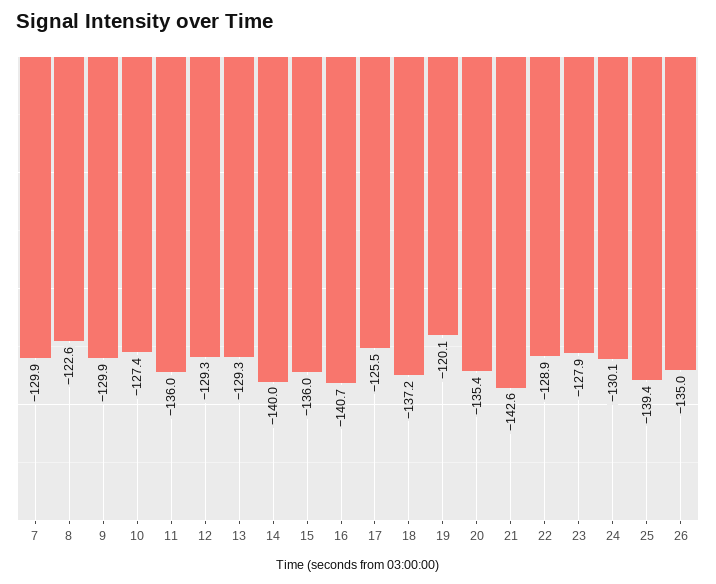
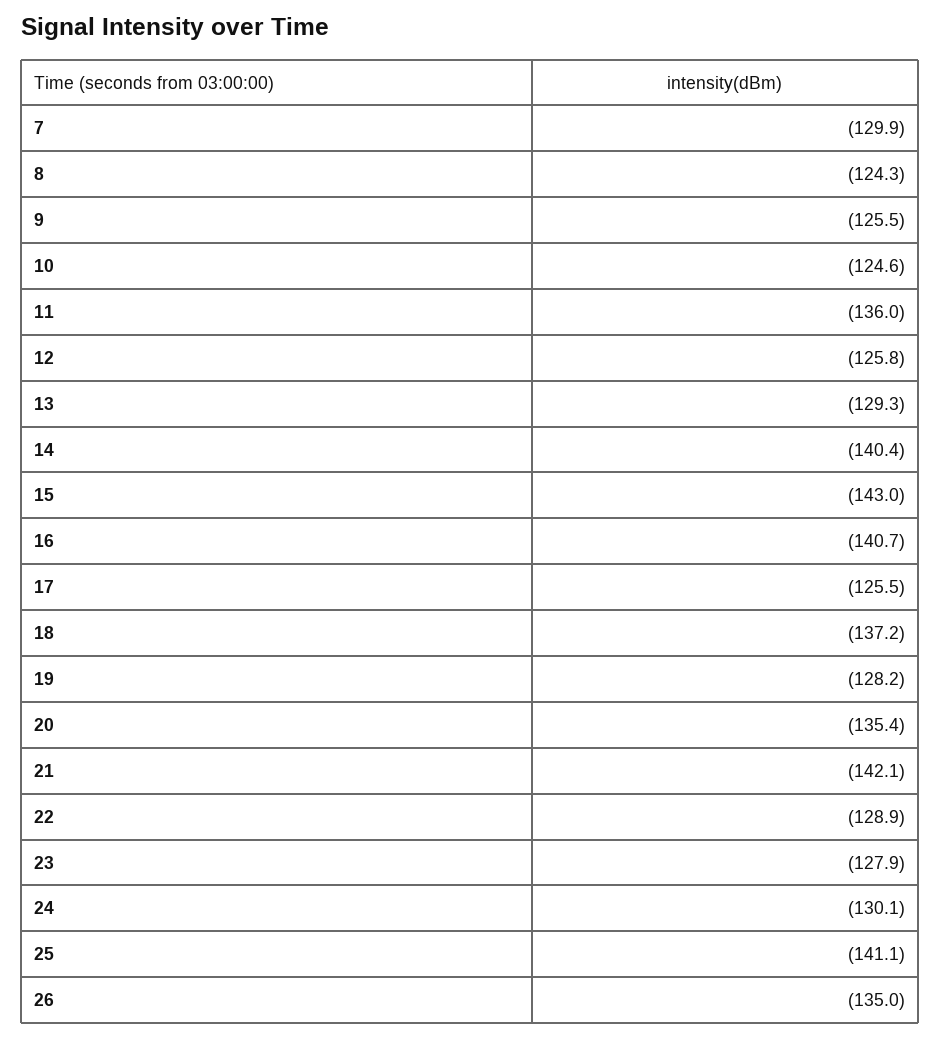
  {
    "7": -129.9,
-   "8": -122.6,
+   "8": -124.3,
-   "9": -129.9,
+   "9": -125.5,
-   "10": -127.4,
+   "10": -124.6,
    "11": -136,
-   "12": -129.3,
+   "12": -125.8,
    "13": -129.3,
-   "14": -140,
+   "14": -140.4,
-   "15": -136,
+   "15": -143,
    "16": -140.7,
    "17": -125.5,
    "18": -137.2,
-   "19": -120.1,
+   "19": -128.2,
    "20": -135.4,
-   "21": -142.6,
+   "21": -142.1,
    "22": -128.9,
    "23": -127.9,
    "24": -130.1,
-   "25": -139.4,
+   "25": -141.1,
    "26": -135
  }

